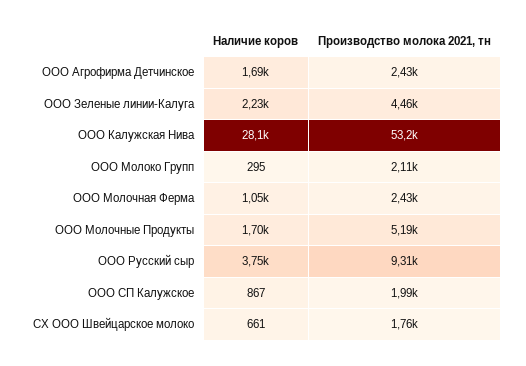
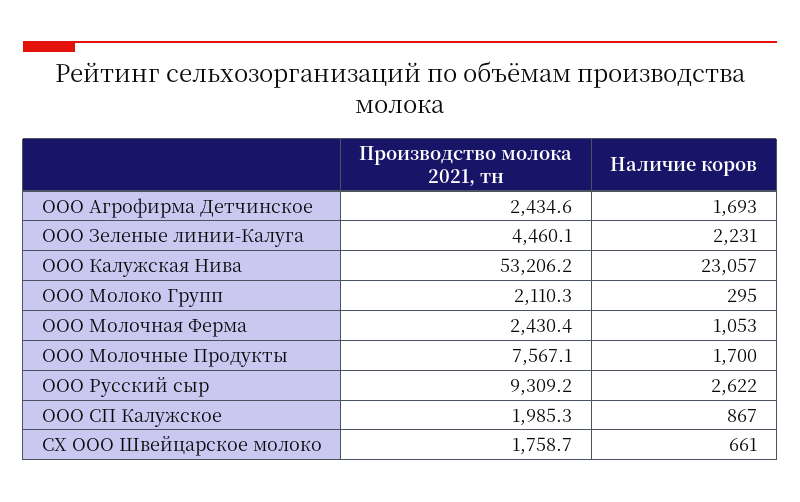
  {
    "Наличие коров": {
      "ООО Агрофирма Детчинское": 1693,
      "ООО Зеленые линии-Калуга": 2231,
-     "ООО Калужская Нива": 28100,
+     "ООО Калужская Нива": 23057,
      "ООО Молоко Групп": 295,
      "ООО Молочная Ферма": 1053,
      "ООО Молочные Продукты": 1700,
-     "ООО Русский сыр": 3750,
+     "ООО Русский сыр": 2622,
      "ООО СП Калужское": 867,
      "СХ ООО Швейцарское молоко": 661
    },
    "Производство молока 2021, тн": {
      "ООО Агрофирма Детчинское": 2434.6,
      "ООО Зеленые линии-Калуга": 4460.1,
      "ООО Калужская Нива": 53206.2,
      "ООО Молоко Групп": 2110.3,
      "ООО Молочная Ферма": 2430.4,
-     "ООО Молочные Продукты": 5190,
+     "ООО Молочные Продукты": 7567.1,
      "ООО Русский сыр": 9309.2,
      "ООО СП Калужское": 1985.3,
      "СХ ООО Швейцарское молоко": 1758.7
    }
  }

